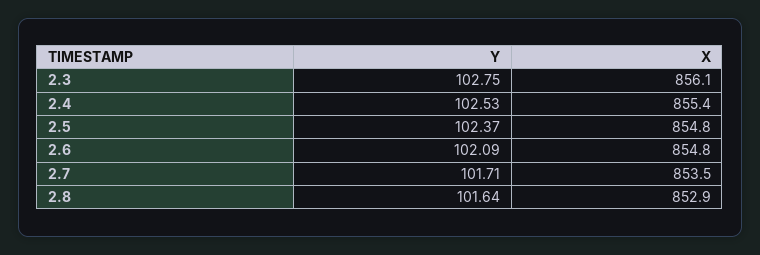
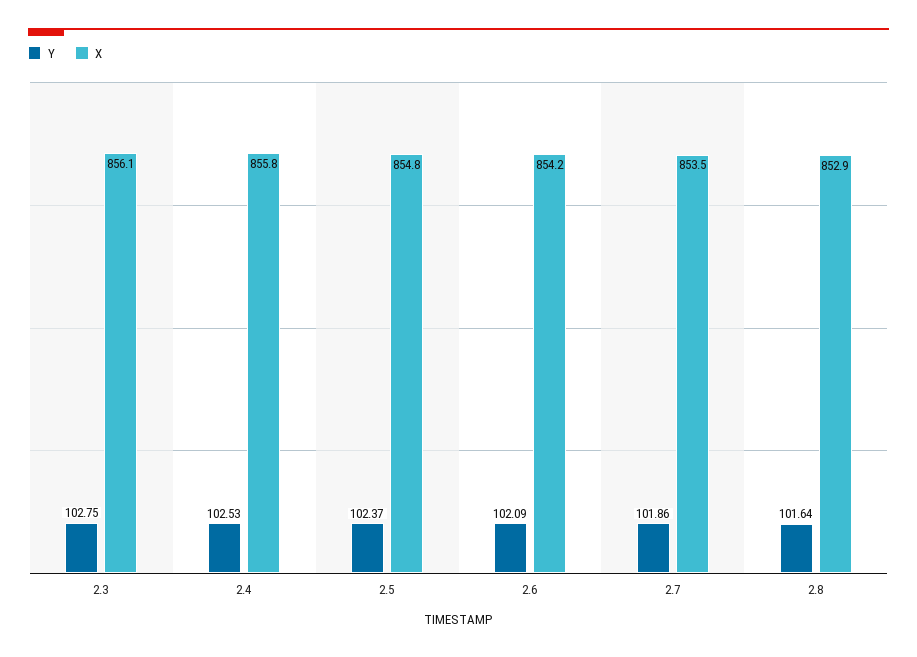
  {
    "Y": {
      "2.3": 102.75,
      "2.4": 102.53,
      "2.5": 102.37,
      "2.6": 102.09,
-     "2.7": 101.71,
+     "2.7": 101.86,
      "2.8": 101.64
    },
    "X": {
      "2.3": 856.1,
-     "2.4": 855.4,
+     "2.4": 855.8,
      "2.5": 854.8,
-     "2.6": 854.8,
+     "2.6": 854.2,
      "2.7": 853.5,
      "2.8": 852.9
    }
  }

